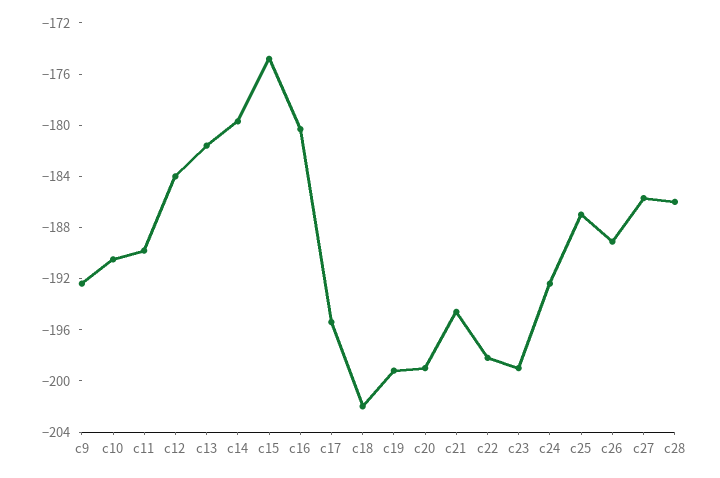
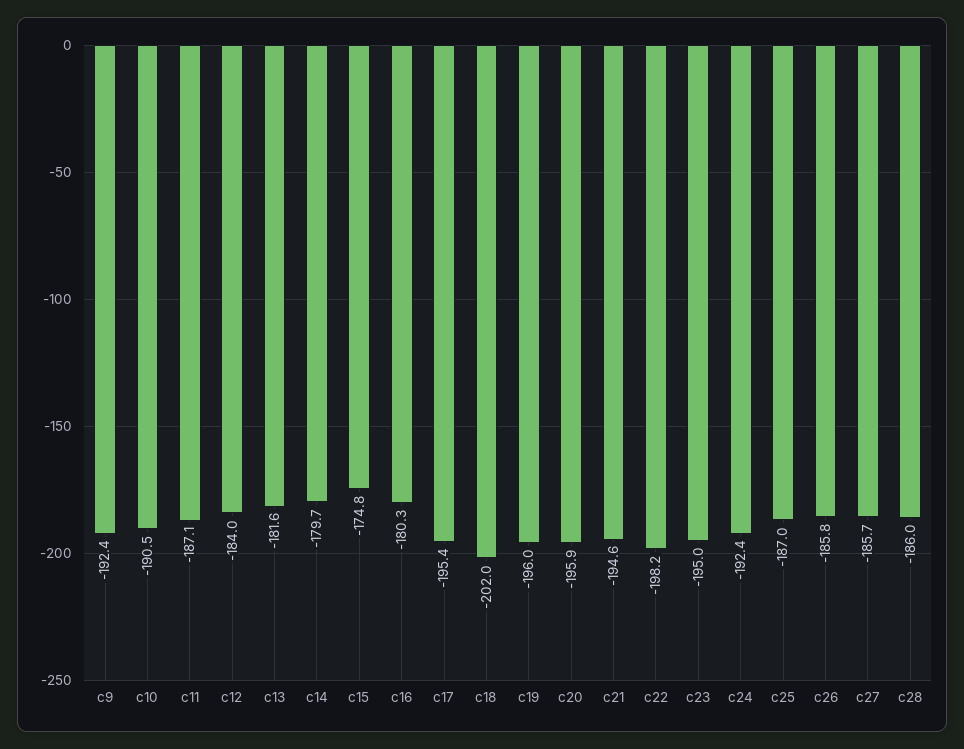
  {
    "c9": -192.4,
    "c10": -190.5,
-   "c11": -190,
+   "c11": -187.1,
    "c12": -184,
    "c13": -181.6,
    "c14": -179.7,
    "c15": -174.8,
    "c16": -180.3,
    "c17": -195.4,
    "c18": -202,
-   "c19": -199,
+   "c19": -196,
-   "c20": -199,
+   "c20": -195.9,
    "c21": -194.6,
    "c22": -198.2,
-   "c23": -199,
+   "c23": -195,
    "c24": -192.4,
    "c25": -187,
-   "c26": -189,
+   "c26": -185.8,
    "c27": -185.7,
    "c28": -186
  }

